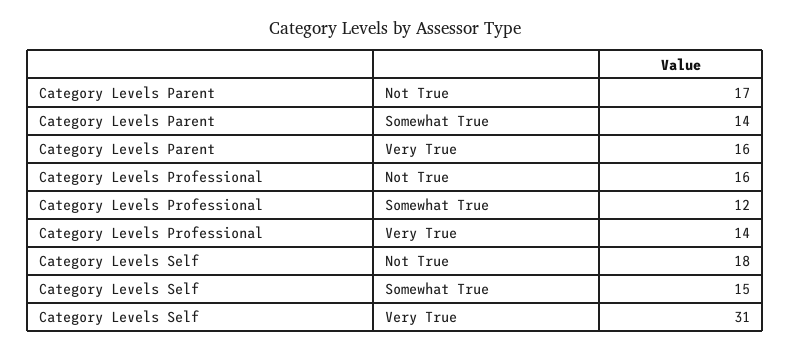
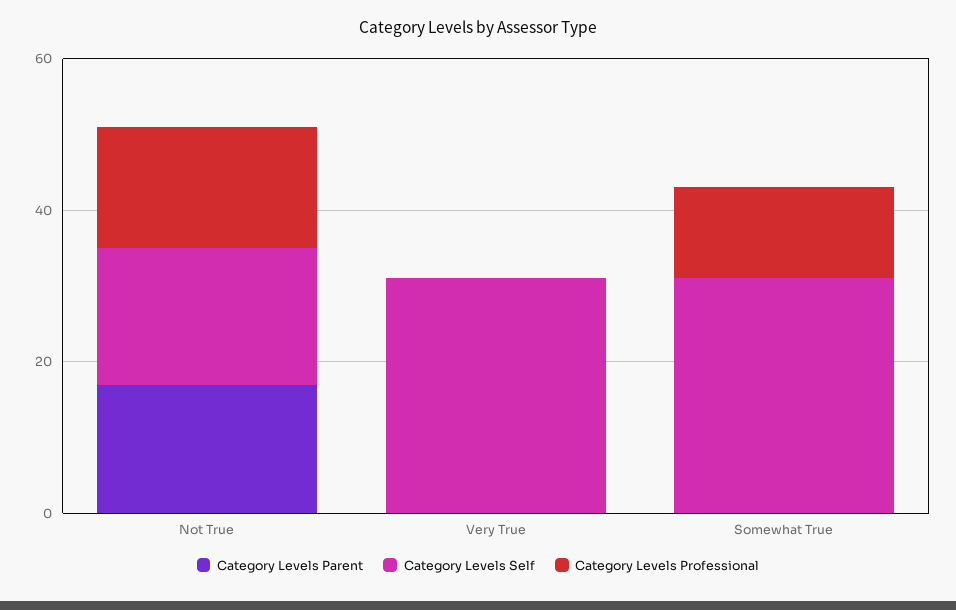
  {
    "Category Levels Parent": {
      "Not True": 17,
-     "Somewhat True": 14,
+     "Somewhat True": 0,
-     "Very True": 16
+     "Very True": 0
    },
    "Category Levels Professional": {
      "Not True": 16,
      "Somewhat True": 12,
-     "Very True": 14
+     "Very True": 0
    },
    "Category Levels Self": {
      "Not True": 18,
-     "Somewhat True": 15,
+     "Somewhat True": 30,
      "Very True": 31
    }
  }

